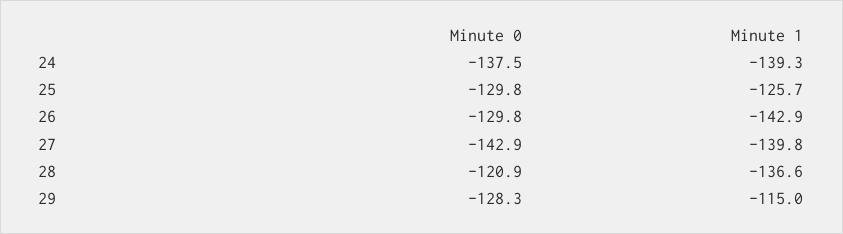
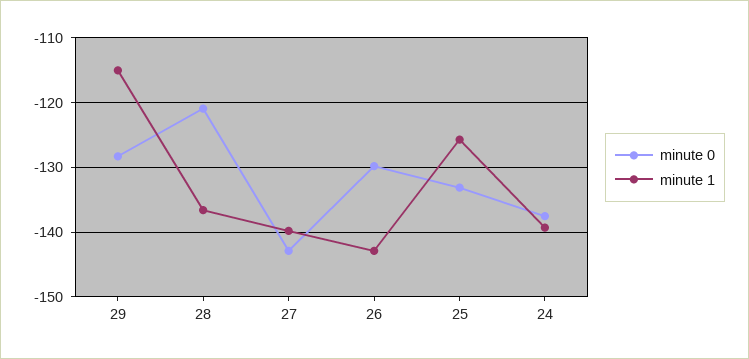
  {
    "Minute 0": {
      "24": -137.5,
-     "25": -129.8,
+     "25": -133,
      "26": -129.8,
      "27": -142.9,
      "28": -120.9,
      "29": -128.3
    },
    "Minute 1": {
      "24": -139.3,
      "25": -125.7,
      "26": -142.9,
      "27": -139.8,
      "28": -136.6,
      "29": -115
    }
  }

